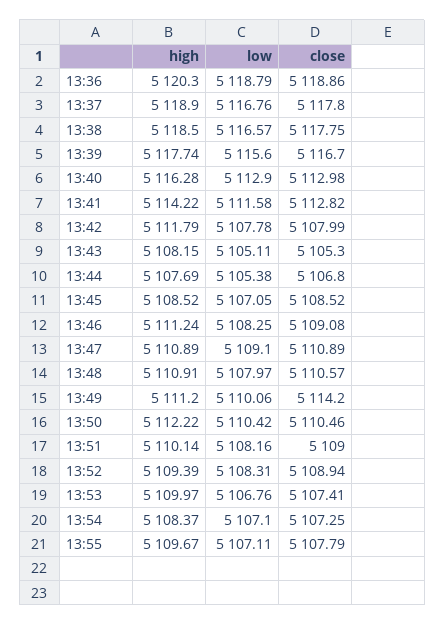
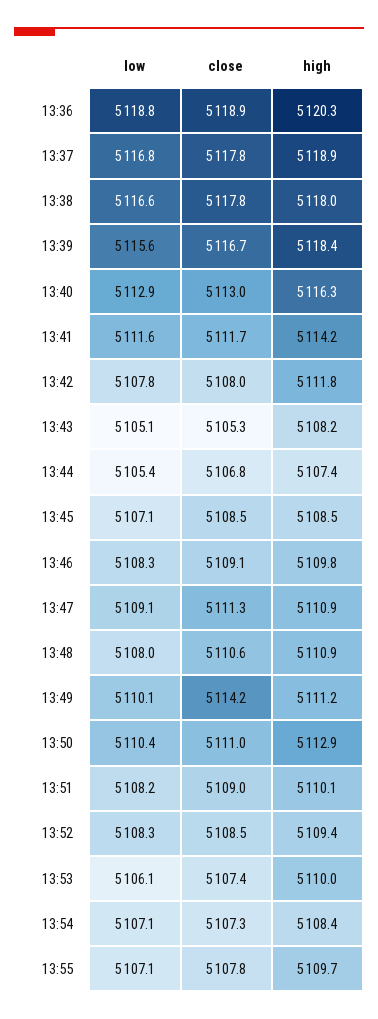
  {
    "high": {
      "13:36": 5120.3,
      "13:37": 5118.9,
-     "13:38": 5118.5,
+     "13:38": 5118,
-     "13:39": 5117.74,
+     "13:39": 5118.4,
      "13:40": 5116.28,
      "13:41": 5114.22,
      "13:42": 5111.79,
      "13:43": 5108.15,
-     "13:44": 5107.69,
+     "13:44": 5107.4,
      "13:45": 5108.52,
-     "13:46": 5111.24,
+     "13:46": 5109.8,
      "13:47": 5110.89,
      "13:48": 5110.91,
      "13:49": 5111.2,
-     "13:50": 5112.22,
+     "13:50": 5112.9,
      "13:51": 5110.14,
      "13:52": 5109.39,
      "13:53": 5109.97,
      "13:54": 5108.37,
      "13:55": 5109.67
    },
    "low": {
      "13:36": 5118.79,
      "13:37": 5116.76,
      "13:38": 5116.57,
      "13:39": 5115.6,
      "13:40": 5112.9,
      "13:41": 5111.58,
      "13:42": 5107.78,
      "13:43": 5105.11,
      "13:44": 5105.38,
      "13:45": 5107.05,
      "13:46": 5108.25,
      "13:47": 5109.1,
      "13:48": 5107.97,
      "13:49": 5110.06,
      "13:50": 5110.42,
      "13:51": 5108.16,
      "13:52": 5108.31,
-     "13:53": 5106.76,
+     "13:53": 5106.1,
      "13:54": 5107.1,
      "13:55": 5107.11
    },
    "close": {
      "13:36": 5118.86,
      "13:37": 5117.8,
      "13:38": 5117.75,
      "13:39": 5116.7,
      "13:40": 5112.98,
-     "13:41": 5112.82,
+     "13:41": 5111.7,
      "13:42": 5107.99,
      "13:43": 5105.3,
      "13:44": 5106.8,
      "13:45": 5108.52,
      "13:46": 5109.08,
-     "13:47": 5110.89,
+     "13:47": 5111.3,
      "13:48": 5110.57,
      "13:49": 5114.2,
-     "13:50": 5110.46,
+     "13:50": 5111,
      "13:51": 5109,
-     "13:52": 5108.94,
+     "13:52": 5108.5,
      "13:53": 5107.41,
      "13:54": 5107.25,
      "13:55": 5107.79
    }
  }

